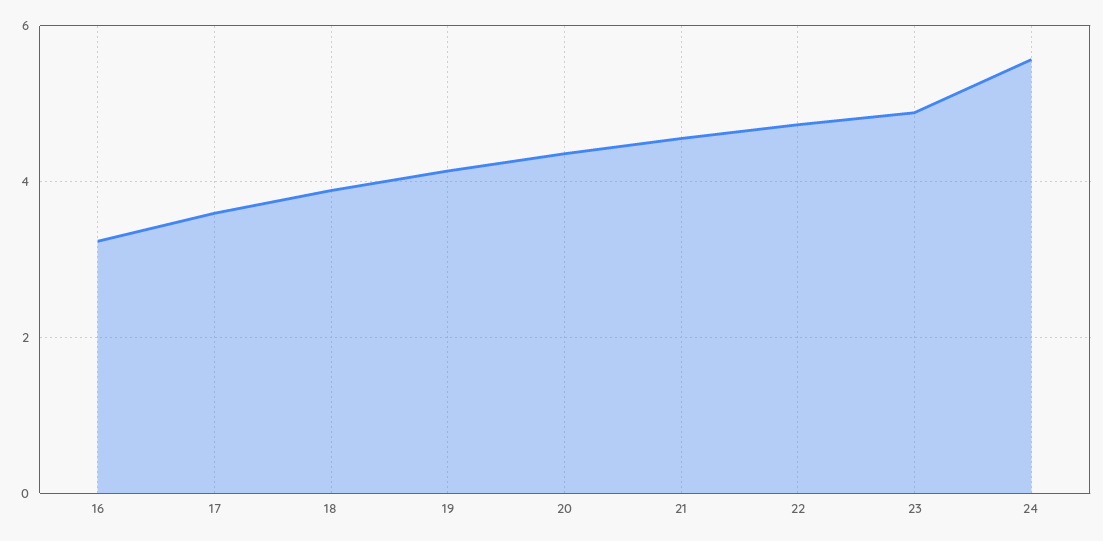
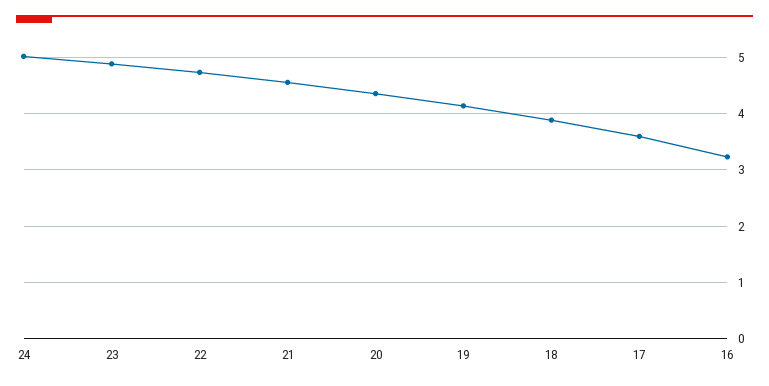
  {
    "16": 3.2,
    "17": 3.6,
    "18": 3.8,
    "19": 4.2,
    "20": 4.4,
    "21": 4.6,
    "22": 4.8,
    "23": 4.8,
-   "24": 5.6
+   "24": 5
  }

